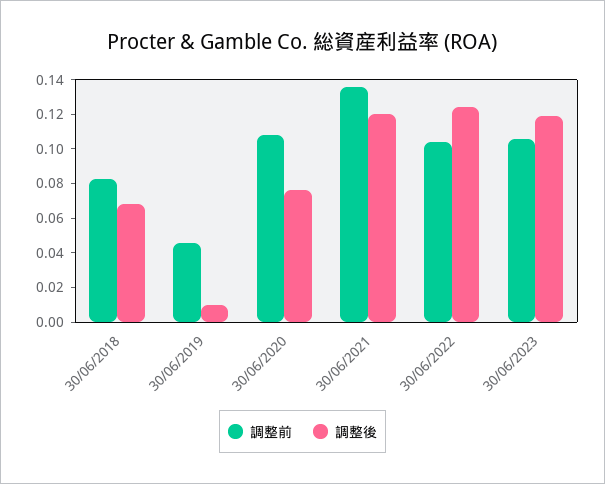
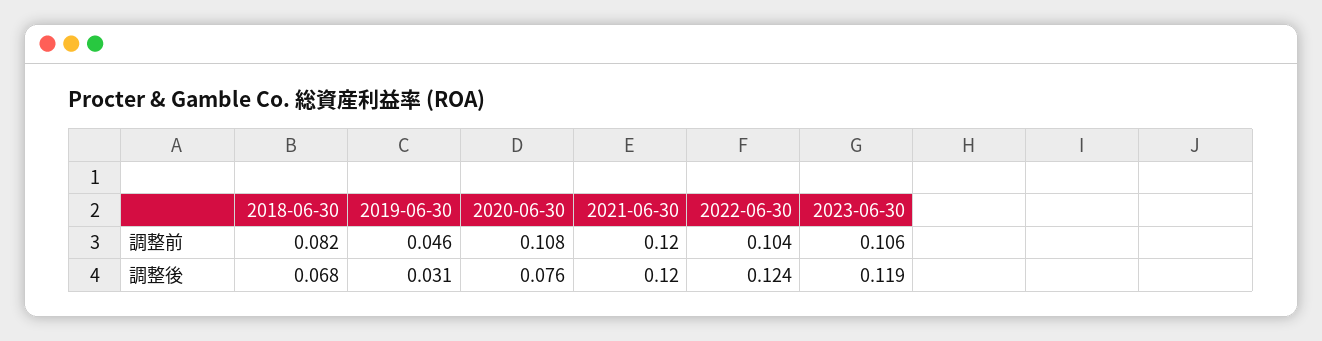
  {
    "調整前": {
      "30/06/2018": 0.082,
      "30/06/2019": 0.046,
      "30/06/2020": 0.108,
-     "30/06/2021": 0.135,
+     "30/06/2021": 0.12,
      "30/06/2022": 0.104,
      "30/06/2023": 0.106
    },
    "調整後": {
      "30/06/2018": 0.068,
-     "30/06/2019": 0.01,
+     "30/06/2019": 0.031,
      "30/06/2020": 0.076,
      "30/06/2021": 0.12,
      "30/06/2022": 0.124,
      "30/06/2023": 0.119
    }
  }

